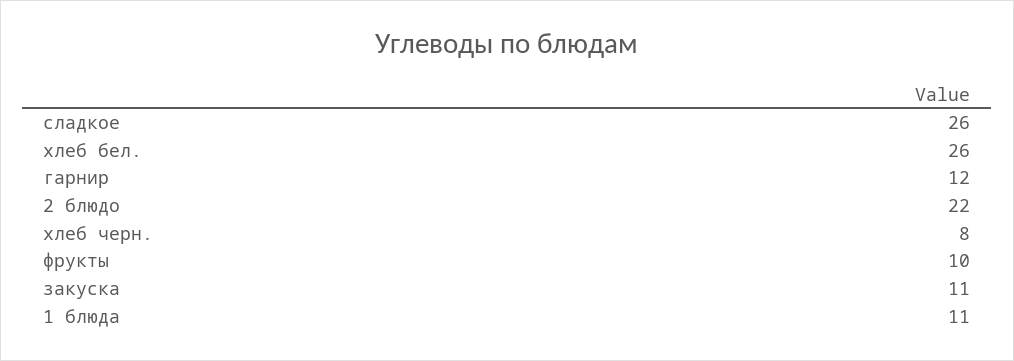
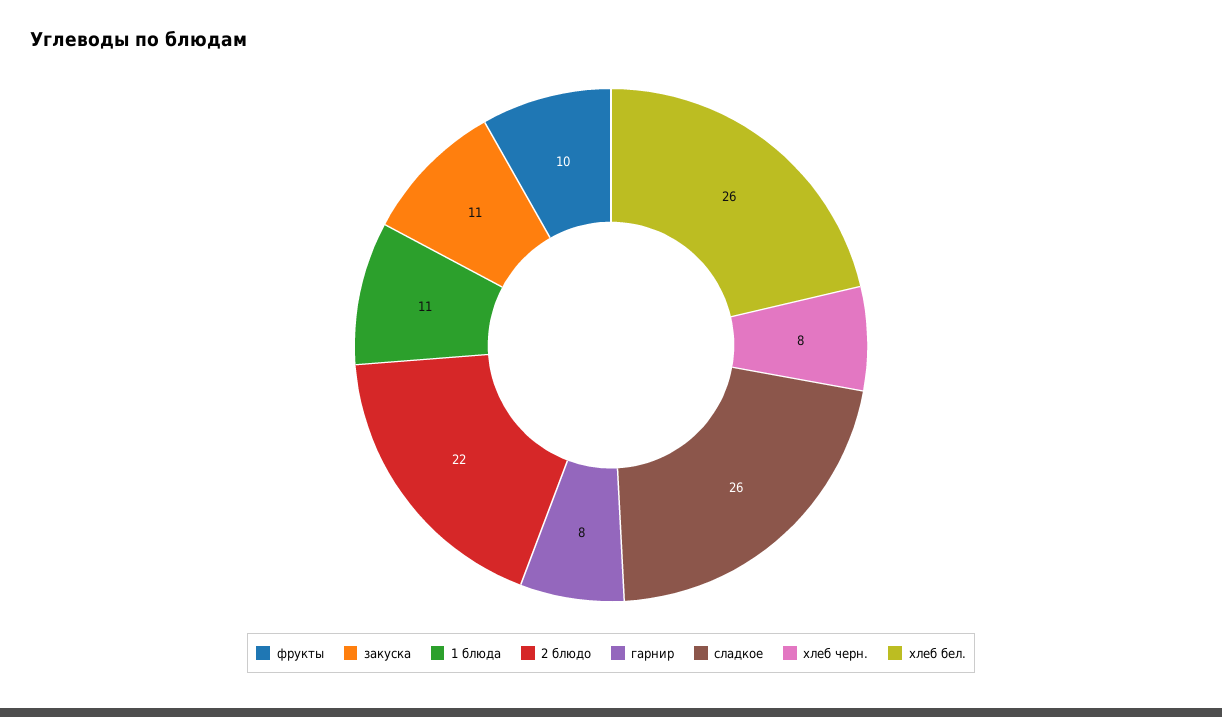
  {
    "сладкое": 26,
    "хлеб бел.": 26,
-   "гарнир": 12,
+   "гарнир": 8,
    "2 блюдо": 22,
    "хлеб черн.": 8,
    "фрукты": 10,
    "закуска": 11,
    "1 блюда": 11
  }

